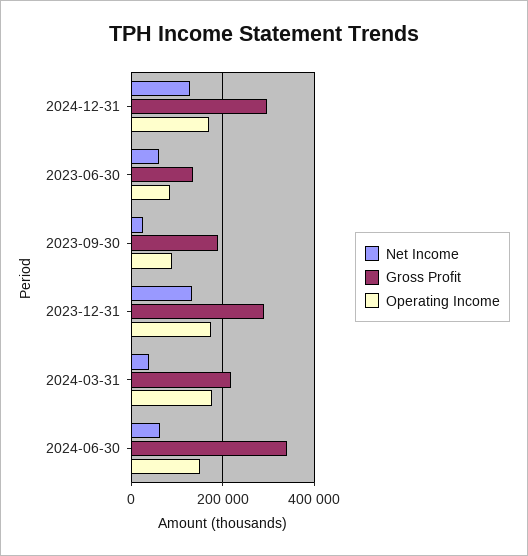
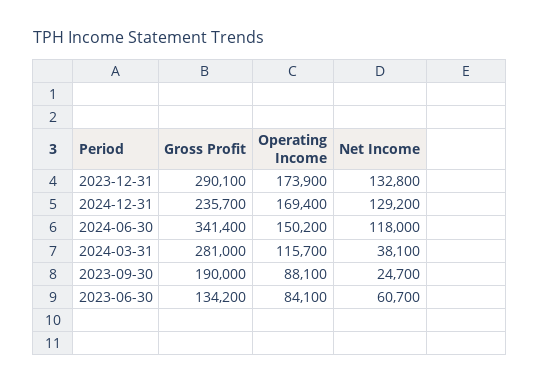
  {
    "Net Income": {
      "2024-12-31": 129200,
      "2023-06-30": 60700,
      "2023-09-30": 24700,
      "2023-12-31": 132800,
      "2024-03-31": 38100,
-     "2024-06-30": 60000
+     "2024-06-30": 118000
    },
    "Gross Profit": {
-     "2024-12-31": 300000,
+     "2024-12-31": 235700,
      "2023-06-30": 134200,
      "2023-09-30": 190000,
      "2023-12-31": 290100,
-     "2024-03-31": 220000,
+     "2024-03-31": 281000,
      "2024-06-30": 341400
    },
    "Operating Income": {
      "2024-12-31": 169400,
      "2023-06-30": 84100,
      "2023-09-30": 88100,
      "2023-12-31": 173900,
-     "2024-03-31": 180000,
+     "2024-03-31": 115700,
      "2024-06-30": 150200
    }
  }

